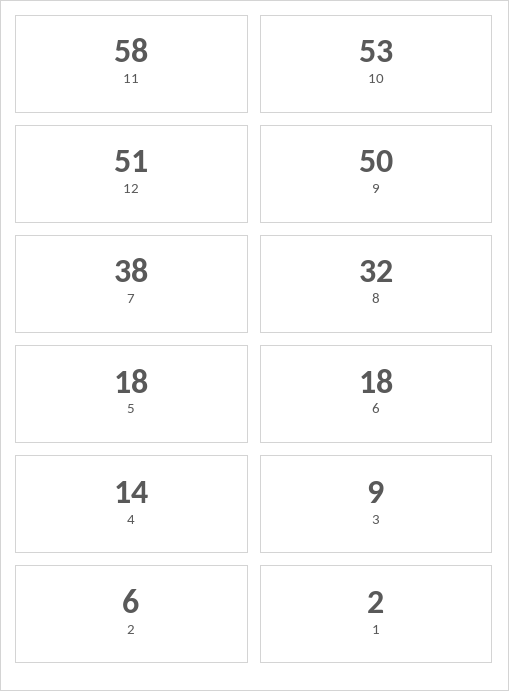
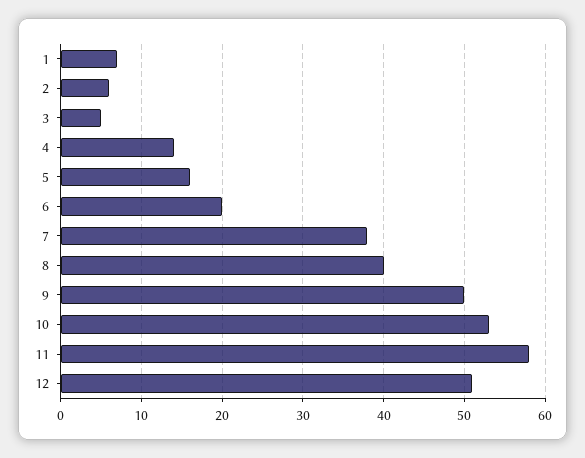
  {
    "11": 58,
    "10": 53,
    "12": 51,
    "9": 50,
    "7": 38,
-   "8": 32,
+   "8": 40,
-   "5": 18,
+   "5": 16,
-   "6": 18,
+   "6": 20,
    "4": 14,
-   "3": 9,
+   "3": 5,
    "2": 6,
-   "1": 2
+   "1": 7
  }

